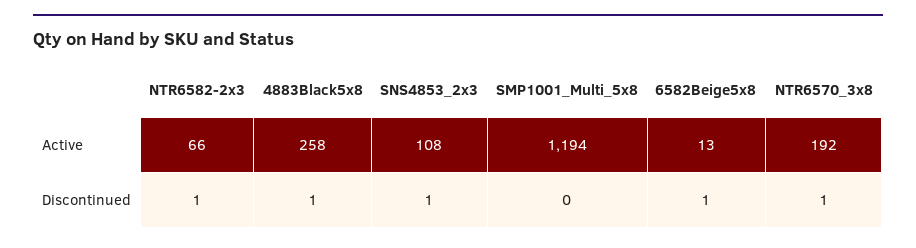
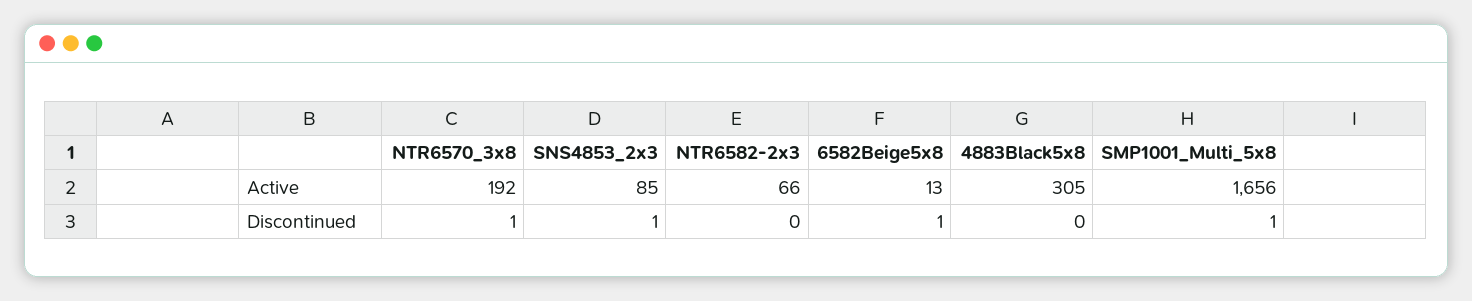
  {
    "NTR6582-2x3": {
      "Active": 66,
-     "Discontinued": 1
+     "Discontinued": 0
    },
    "4883Black5x8": {
-     "Active": 258,
+     "Active": 305,
-     "Discontinued": 1
+     "Discontinued": 0
    },
    "SNS4853_2x3": {
-     "Active": 108,
+     "Active": 85,
      "Discontinued": 1
    },
    "SMP1001_Multi_5x8": {
-     "Active": 1194,
+     "Active": 1656,
-     "Discontinued": 0
+     "Discontinued": 1
    },
    "6582Beige5x8": {
      "Active": 13,
      "Discontinued": 1
    },
    "NTR6570_3x8": {
      "Active": 192,
      "Discontinued": 1
    }
  }

